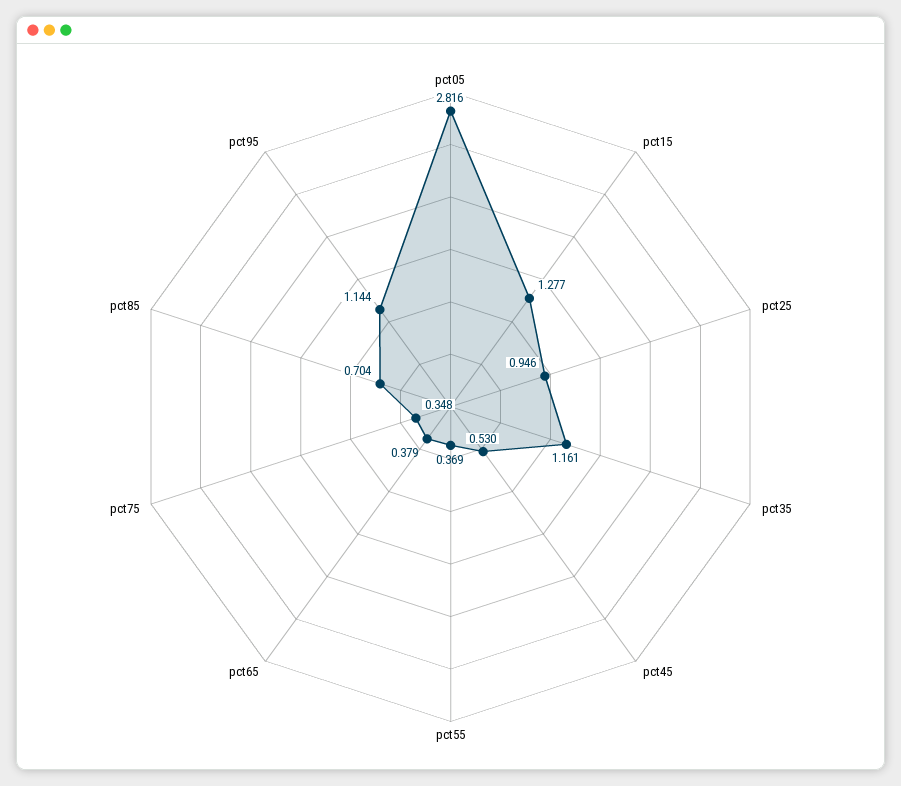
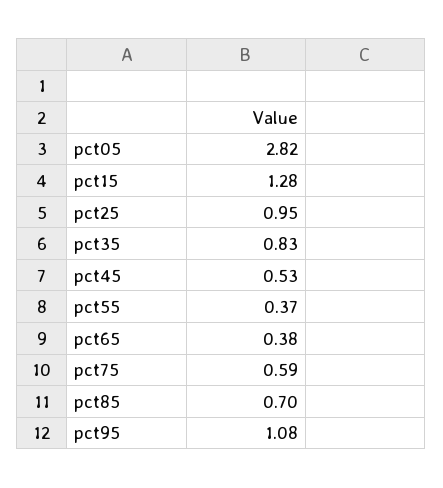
  {
    "pct05": 2.816,
    "pct15": 1.277,
    "pct25": 0.946,
-   "pct35": 1.161,
+   "pct35": 0.83,
    "pct45": 0.53,
    "pct55": 0.369,
    "pct65": 0.379,
-   "pct75": 0.348,
+   "pct75": 0.59,
    "pct85": 0.704,
-   "pct95": 1.144
+   "pct95": 1.08
  }

